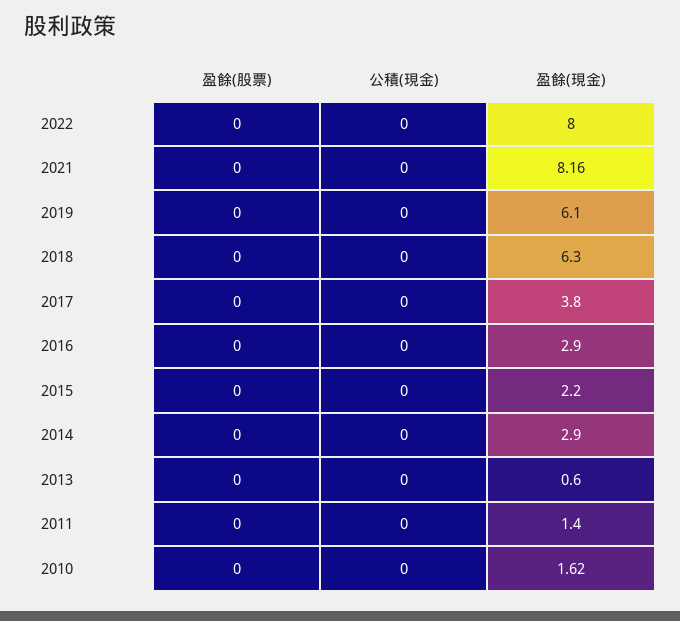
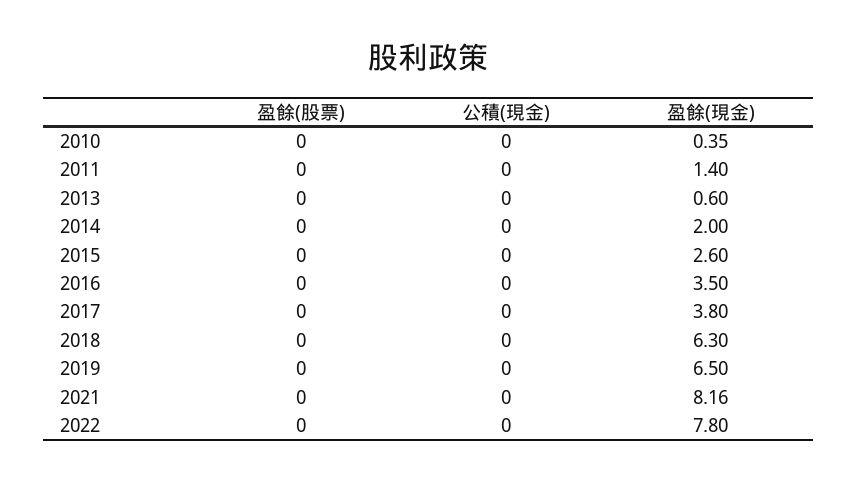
  {
    "盈餘(股票)": {
      "2022": 0,
      "2021": 0,
      "2019": 0,
      "2018": 0,
      "2017": 0,
      "2016": 0,
      "2015": 0,
      "2014": 0,
      "2013": 0,
      "2011": 0,
      "2010": 0
    },
    "公積(現金)": {
      "2022": 0,
      "2021": 0,
      "2019": 0,
      "2018": 0,
      "2017": 0,
      "2016": 0,
      "2015": 0,
      "2014": 0,
      "2013": 0,
      "2011": 0,
      "2010": 0
    },
    "盈餘(現金)": {
-     "2022": 8,
+     "2022": 7.8,
      "2021": 8.16,
-     "2019": 6.1,
+     "2019": 6.5,
      "2018": 6.3,
      "2017": 3.8,
-     "2016": 2.9,
+     "2016": 3.5,
-     "2015": 2.2,
+     "2015": 2.6,
-     "2014": 2.9,
+     "2014": 2,
      "2013": 0.6,
      "2011": 1.4,
-     "2010": 1.62
+     "2010": 0.35
    }
  }

